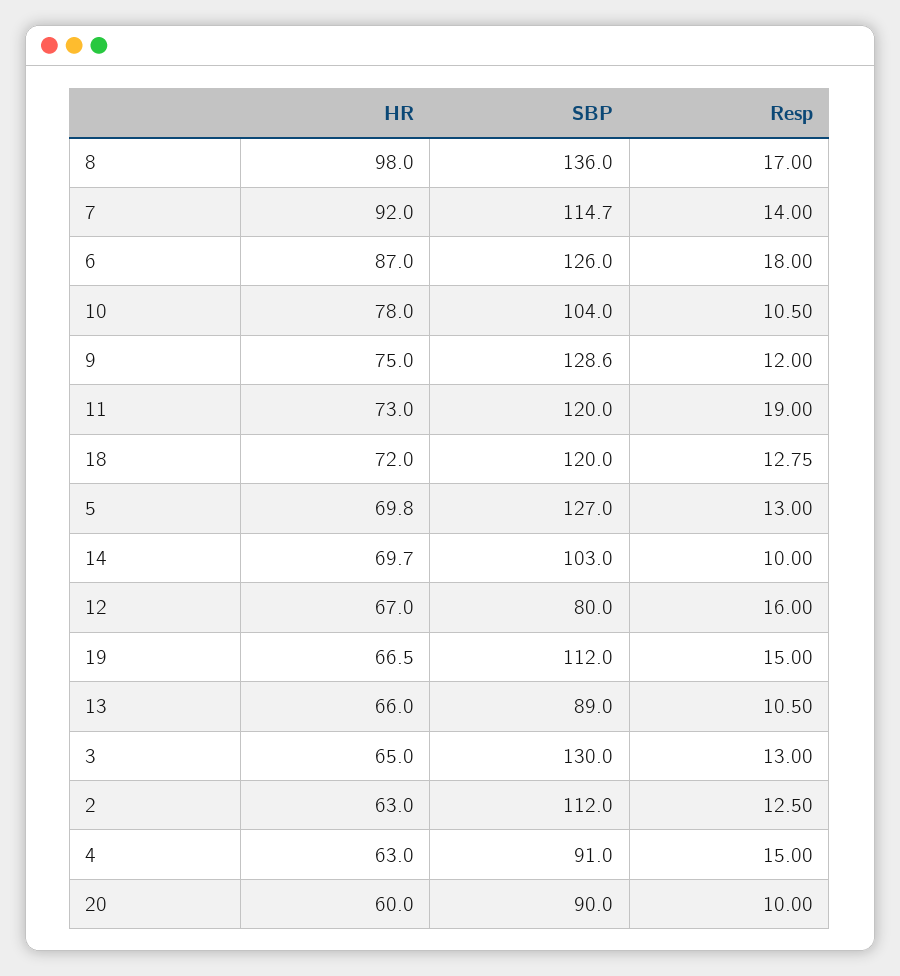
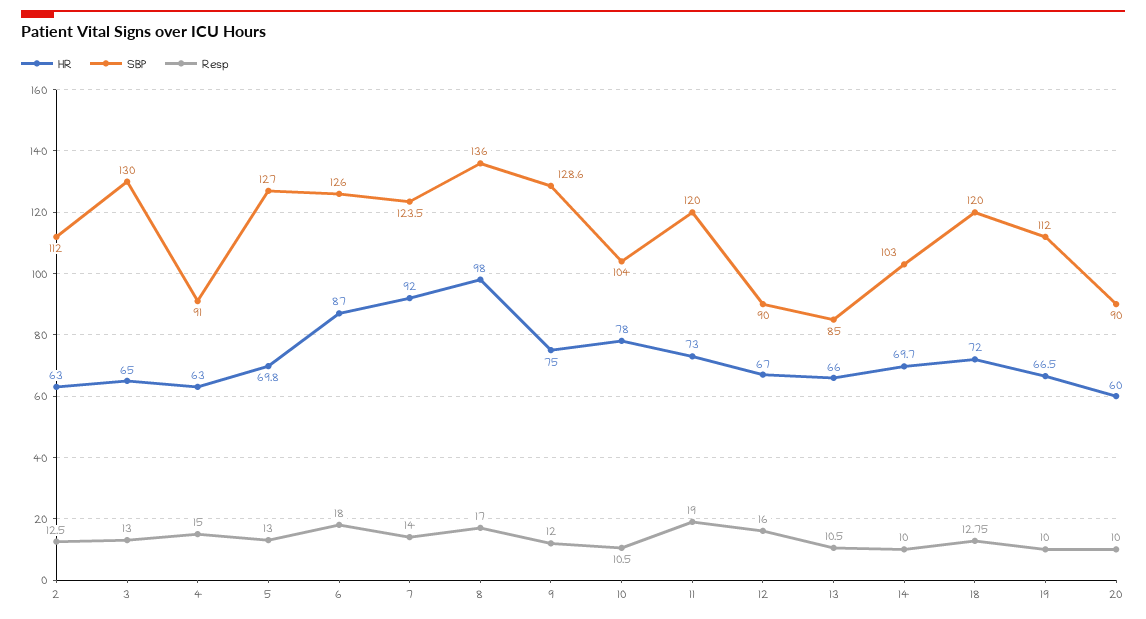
  {
    "HR": {
      "8": 98,
      "7": 92,
      "6": 87,
      "10": 78,
      "9": 75,
      "11": 73,
      "18": 72,
      "5": 69.8,
      "14": 69.7,
      "12": 67,
      "19": 66.5,
      "13": 66,
      "3": 65,
      "2": 63,
      "4": 63,
      "20": 60
    },
    "SBP": {
      "8": 136,
-     "7": 114.7,
+     "7": 123.5,
      "6": 126,
      "10": 104,
      "9": 128.6,
      "11": 120,
      "18": 120,
      "5": 127,
      "14": 103,
-     "12": 80,
+     "12": 90,
      "19": 112,
-     "13": 89,
+     "13": 85,
      "3": 130,
      "2": 112,
      "4": 91,
      "20": 90
    },
    "Resp": {
      "8": 17,
      "7": 14,
      "6": 18,
      "10": 10.5,
      "9": 12,
      "11": 19,
      "18": 12.75,
      "5": 13,
      "14": 10,
      "12": 16,
-     "19": 15,
+     "19": 10,
      "13": 10.5,
      "3": 13,
      "2": 12.5,
      "4": 15,
      "20": 10
    }
  }

